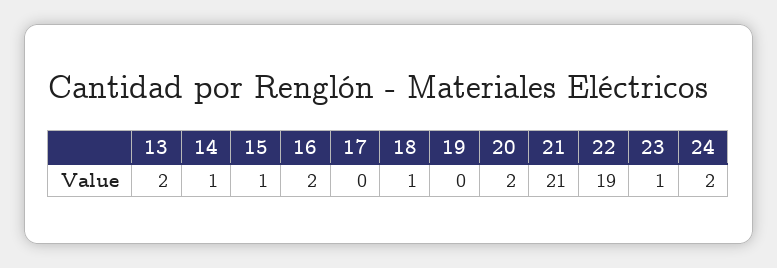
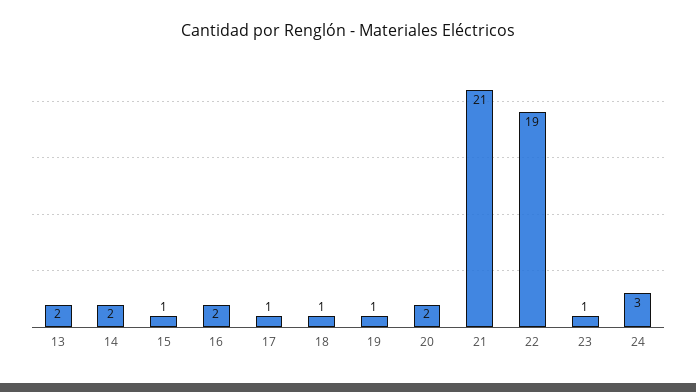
  {
    "13": 2,
-   "14": 1,
+   "14": 2,
    "15": 1,
    "16": 2,
-   "17": 0,
+   "17": 1,
    "18": 1,
-   "19": 0,
+   "19": 1,
    "20": 2,
    "21": 21,
    "22": 19,
    "23": 1,
-   "24": 2
+   "24": 3
  }

